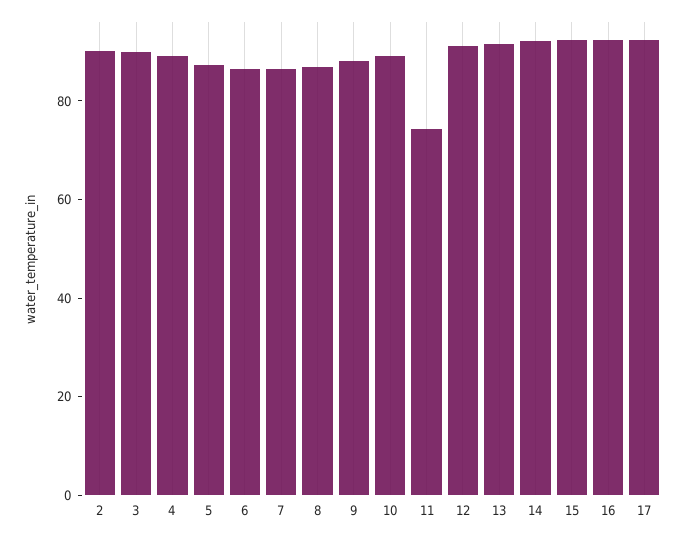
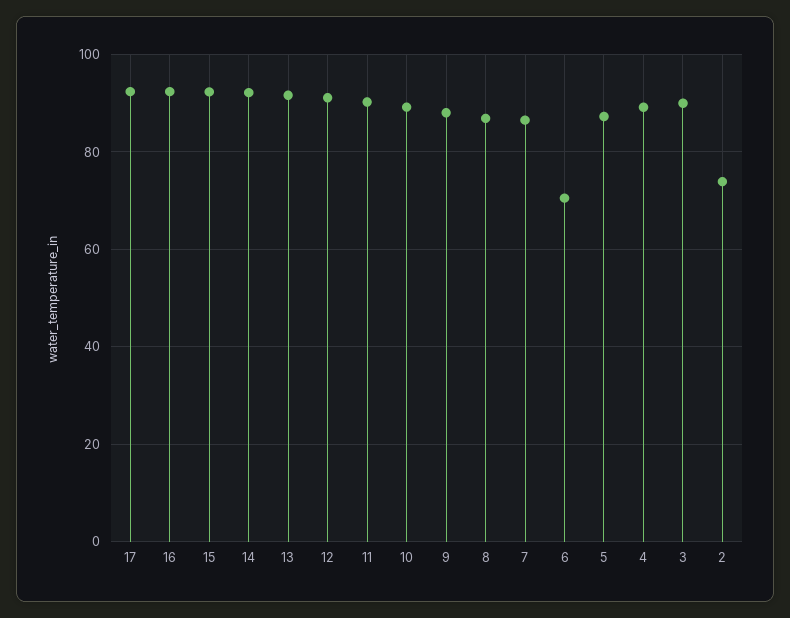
  {
-   "2": 90,
+   "2": 74,
    "3": 90,
    "4": 90,
    "5": 88,
-   "6": 85,
+   "6": 70,
    "7": 86,
    "8": 86,
    "9": 88,
    "10": 90,
-   "11": 75,
+   "11": 90,
    "12": 92,
    "13": 92,
    "14": 92,
    "15": 92,
    "16": 92,
    "17": 92
  }

